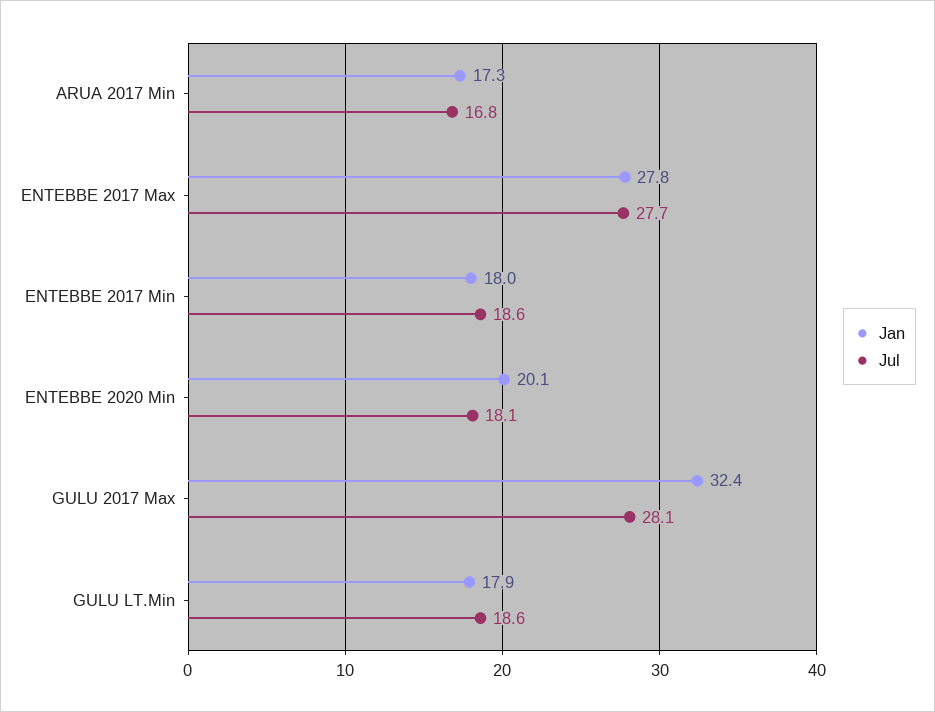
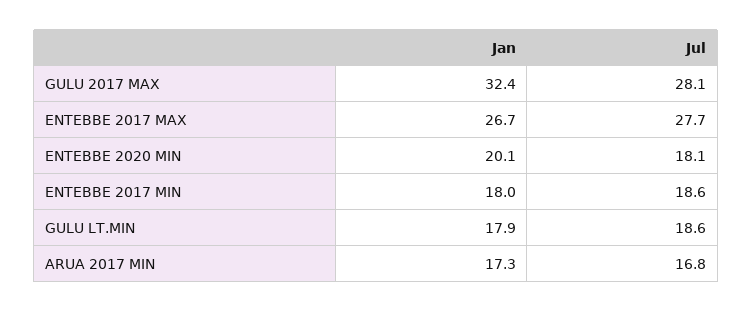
  {
    "Jan": {
      "ARUA 2017 Min": 17.3,
-     "ENTEBBE 2017 Max": 27.8,
+     "ENTEBBE 2017 Max": 26.7,
      "ENTEBBE 2017 Min": 18,
      "ENTEBBE 2020 Min": 20.1,
      "GULU 2017 Max": 32.4,
      "GULU LT.Min": 17.9
    },
    "Jul": {
      "ARUA 2017 Min": 16.8,
      "ENTEBBE 2017 Max": 27.7,
      "ENTEBBE 2017 Min": 18.6,
      "ENTEBBE 2020 Min": 18.1,
      "GULU 2017 Max": 28.1,
      "GULU LT.Min": 18.6
    }
  }

